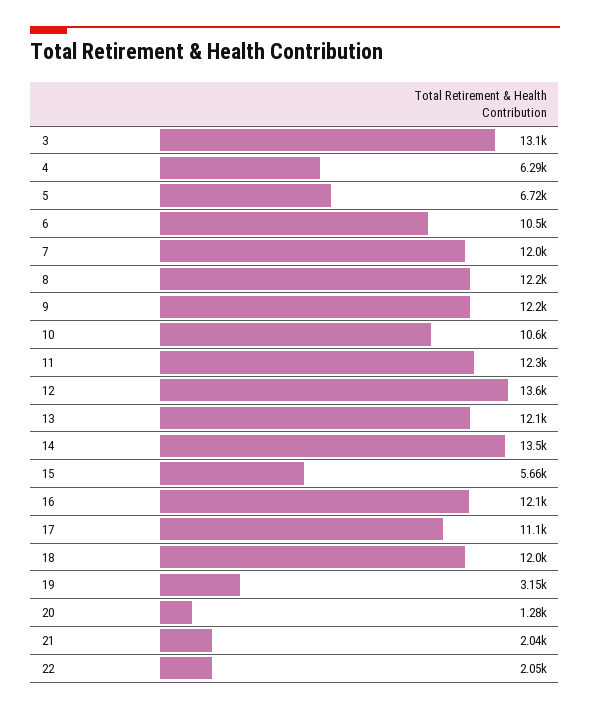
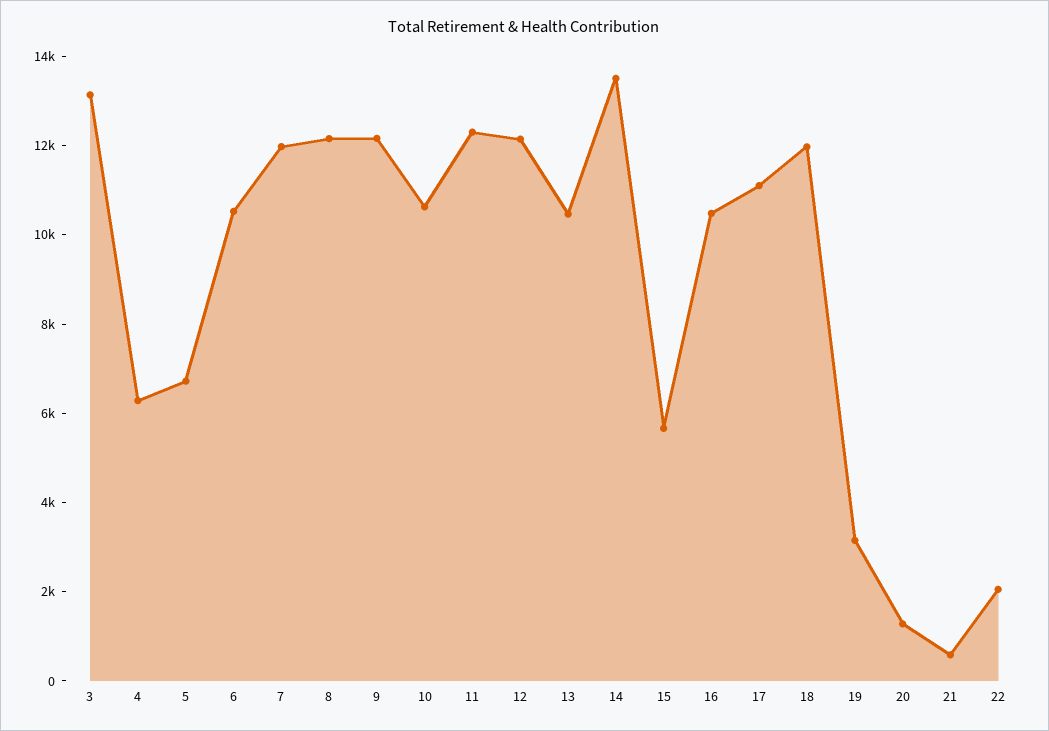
  {
    "3": 13100,
    "4": 6290,
    "5": 6720,
    "6": 10500,
    "7": 12000,
    "8": 12200,
    "9": 12200,
    "10": 10600,
    "11": 12300,
-   "12": 13600,
+   "12": 12000,
-   "13": 12100,
+   "13": 10500,
    "14": 13500,
    "15": 5660,
-   "16": 12100,
+   "16": 10500,
    "17": 11100,
    "18": 12000,
    "19": 3150,
    "20": 1280,
-   "21": 2040,
+   "21": 500,
    "22": 2050
  }

